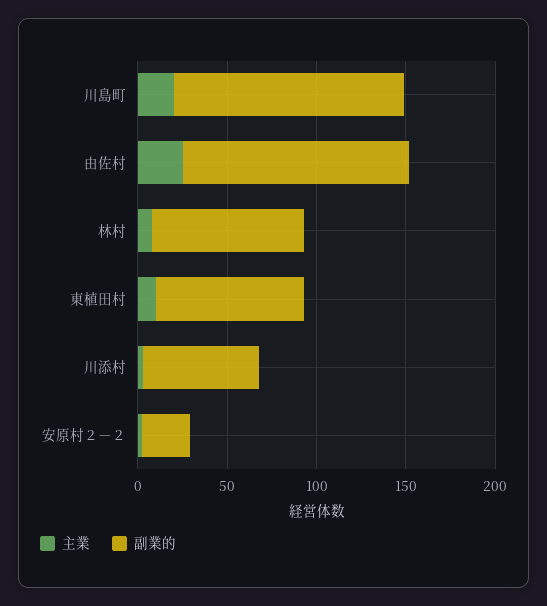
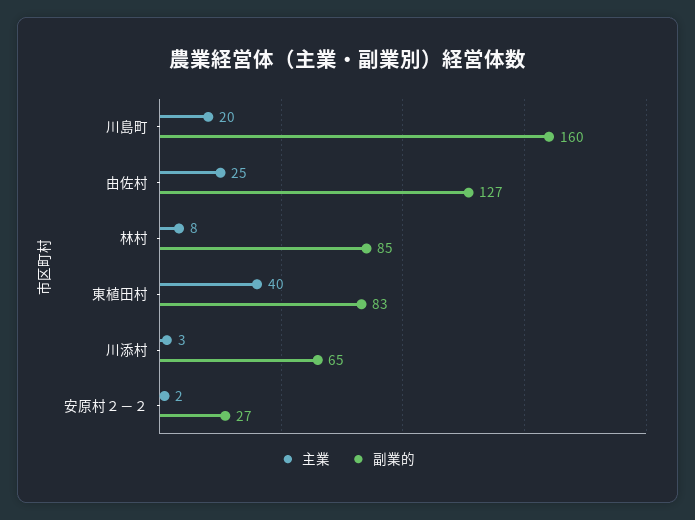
  {
    "主業": {
      "川島町": 20,
      "由佐村": 25,
      "林村": 8,
-     "東植田村": 10,
+     "東植田村": 40,
      "川添村": 3,
      "安原村２－２": 2
    },
    "副業的": {
-     "川島町": 130,
+     "川島町": 160,
      "由佐村": 127,
      "林村": 85,
      "東植田村": 83,
      "川添村": 65,
      "安原村２－２": 27
    }
  }

